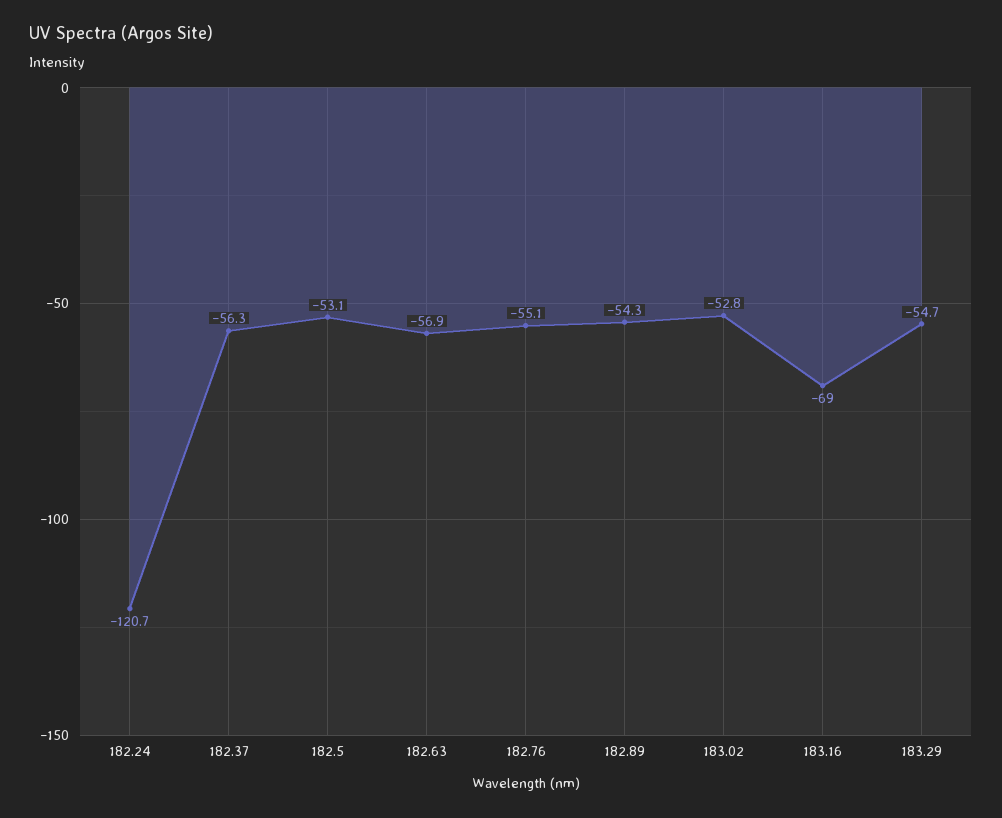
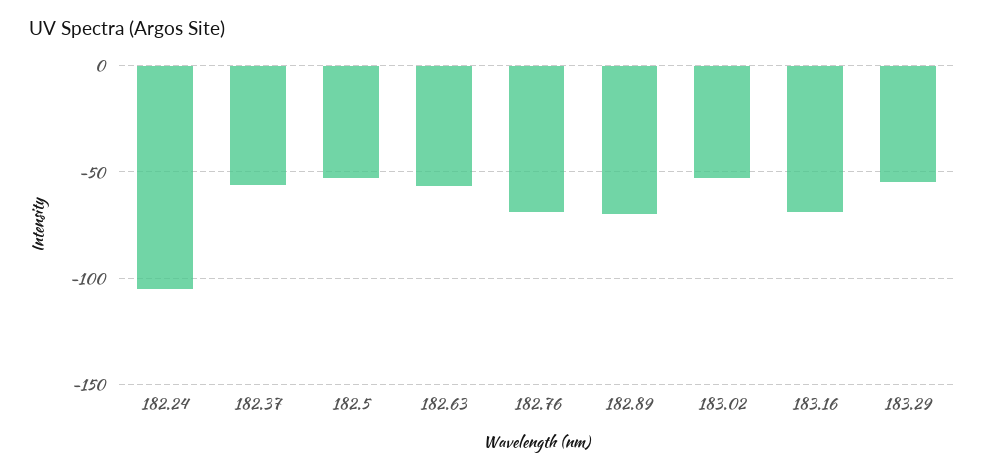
  {
-   "182.24": -120.7,
+   "182.24": -105,
    "182.37": -56.3,
    "182.5": -53.1,
    "182.63": -56.9,
-   "182.76": -55.1,
+   "182.76": -70,
-   "182.89": -54.3,
+   "182.89": -70,
    "183.02": -52.8,
    "183.16": -69,
    "183.29": -54.7
  }

